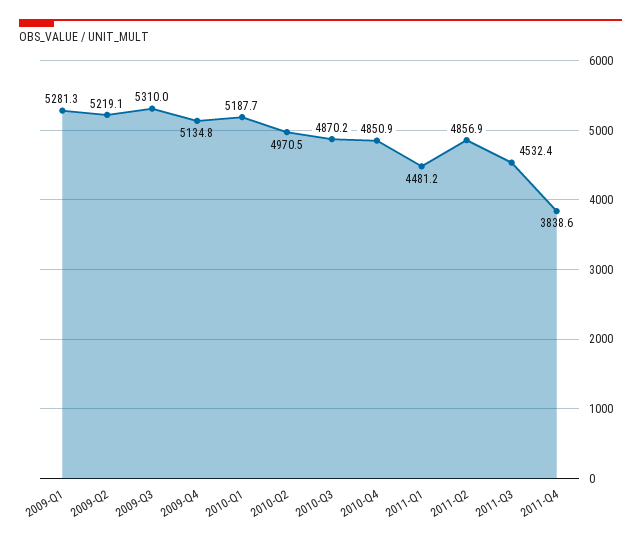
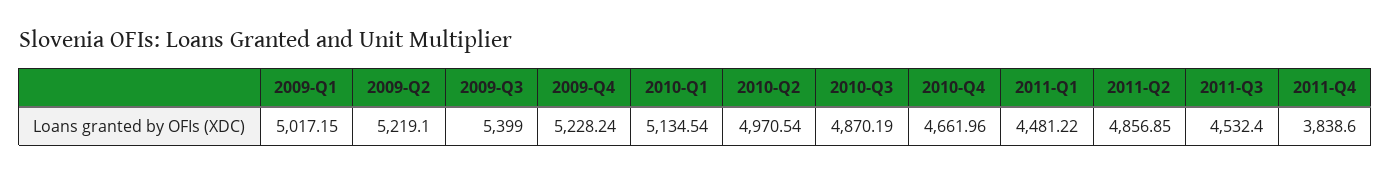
  {
-   "2009-Q1": 5281.3,
+   "2009-Q1": 5017.15,
    "2009-Q2": 5219.1,
-   "2009-Q3": 5310,
+   "2009-Q3": 5399,
-   "2009-Q4": 5134.8,
+   "2009-Q4": 5228.24,
-   "2010-Q1": 5187.7,
+   "2010-Q1": 5134.54,
    "2010-Q2": 4970.54,
    "2010-Q3": 4870.19,
-   "2010-Q4": 4850.9,
+   "2010-Q4": 4661.96,
    "2011-Q1": 4481.22,
    "2011-Q2": 4856.85,
    "2011-Q3": 4532.4,
    "2011-Q4": 3838.6
  }

